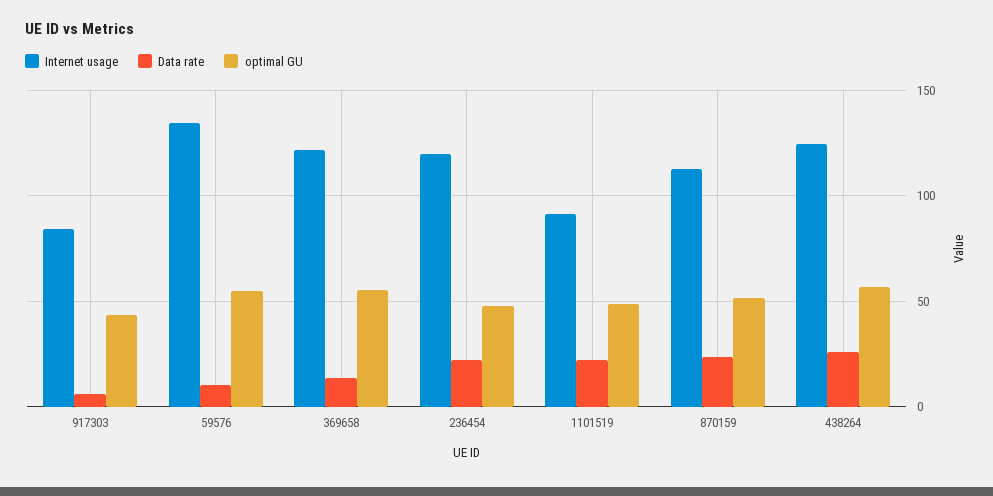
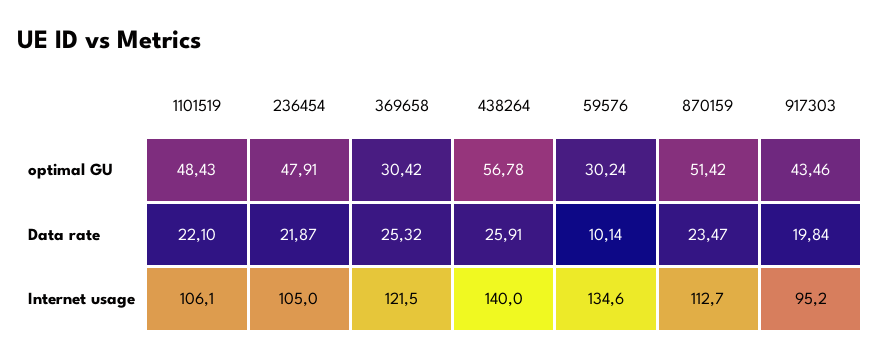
  {
    "Internet usage": {
-     "917303": 85,
+     "917303": 95.2,
      "59576": 134.6,
      "369658": 121.5,
-     "236454": 120,
+     "236454": 105,
-     "1101519": 90,
+     "1101519": 106.1,
      "870159": 112.7,
-     "438264": 125
+     "438264": 140
    },
    "Data rate": {
-     "917303": 5,
+     "917303": 19.84,
      "59576": 10.14,
-     "369658": 15,
+     "369658": 25.32,
      "236454": 21.87,
      "1101519": 22.1,
      "870159": 23.47,
      "438264": 25.91
    },
    "optimal GU": {
      "917303": 43.46,
-     "59576": 55,
+     "59576": 30.24,
-     "369658": 55,
+     "369658": 30.42,
      "236454": 47.91,
      "1101519": 48.43,
      "870159": 51.42,
      "438264": 56.78
    }
  }

